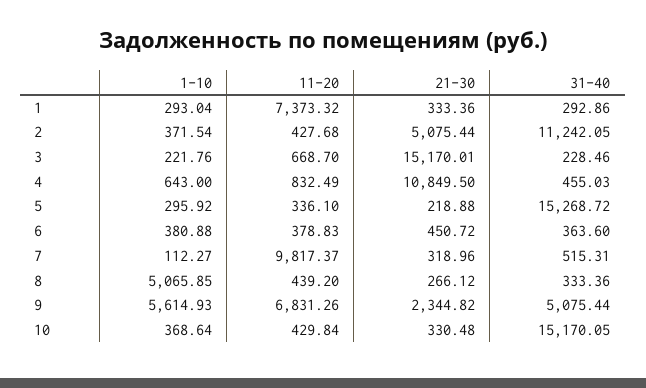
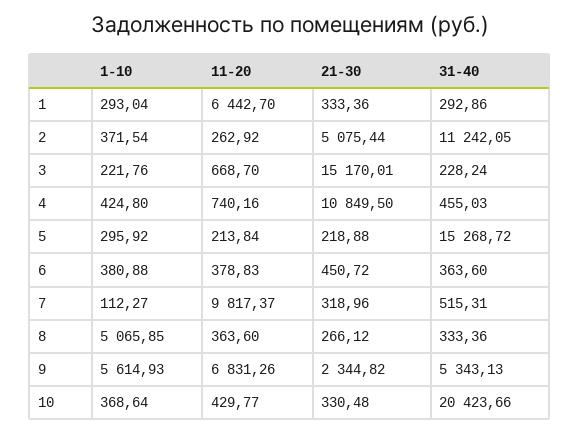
  {
    "1-10": {
      "1": 293.04,
      "2": 371.54,
      "3": 221.76,
-     "4": 643,
+     "4": 424.8,
      "5": 295.92,
      "6": 380.88,
      "7": 112.27,
      "8": 5065.85,
      "9": 5614.93,
      "10": 368.64
    },
    "11-20": {
-     "1": 7373.32,
+     "1": 6442.7,
-     "2": 427.68,
+     "2": 262.92,
      "3": 668.7,
-     "4": 832.49,
+     "4": 740.16,
-     "5": 336.1,
+     "5": 213.84,
      "6": 378.83,
      "7": 9817.37,
-     "8": 439.2,
+     "8": 363.6,
      "9": 6831.26,
-     "10": 429.84
+     "10": 429.77
    },
    "21-30": {
      "1": 333.36,
      "2": 5075.44,
      "3": 15170.01,
      "4": 10849.5,
      "5": 218.88,
      "6": 450.72,
      "7": 318.96,
      "8": 266.12,
      "9": 2344.82,
      "10": 330.48
    },
    "31-40": {
      "1": 292.86,
      "2": 11242.05,
-     "3": 228.46,
+     "3": 228.24,
      "4": 455.03,
      "5": 15268.72,
      "6": 363.6,
      "7": 515.31,
      "8": 333.36,
-     "9": 5075.44,
+     "9": 5343.13,
-     "10": 15170.05
+     "10": 20423.66
    }
  }

